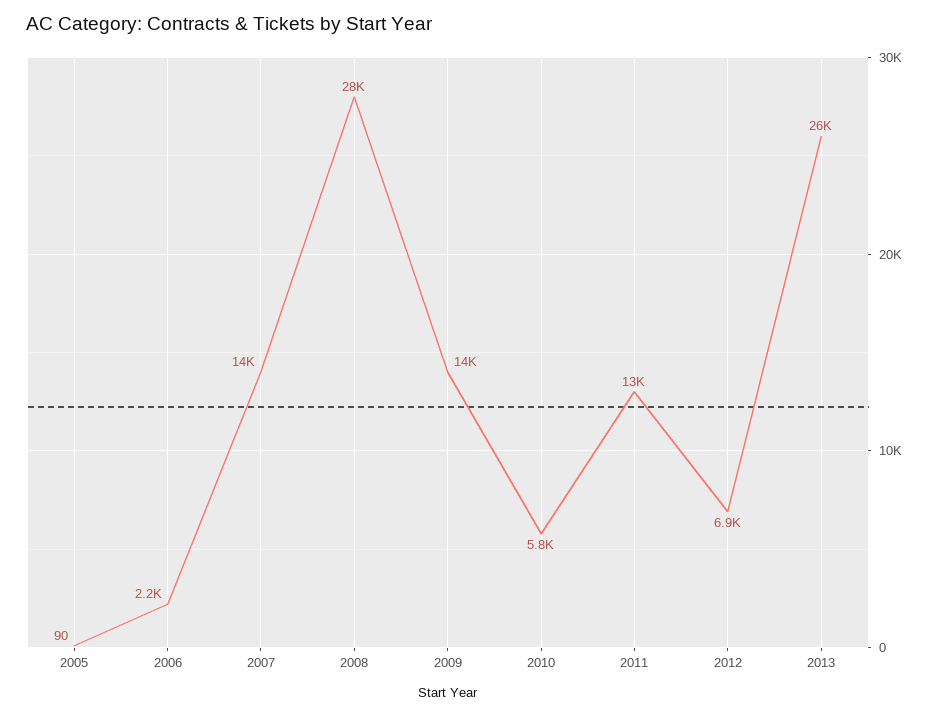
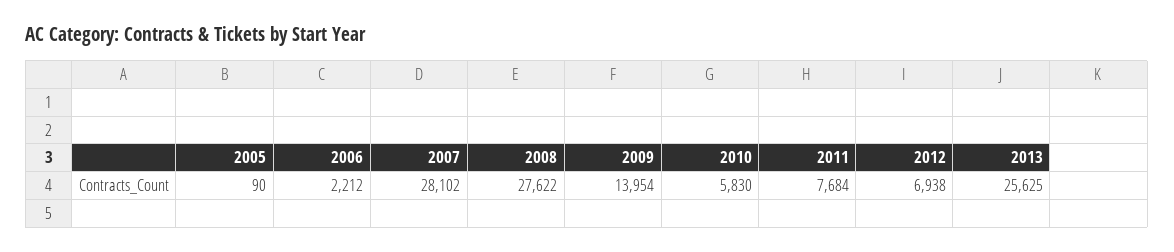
  {
    "2005": 90,
    "2006": 2212,
-   "2007": 14000,
+   "2007": 28102,
    "2008": 27622,
    "2009": 13954,
    "2010": 5830,
-   "2011": 13000,
+   "2011": 7684,
    "2012": 6938,
    "2013": 25625
  }

